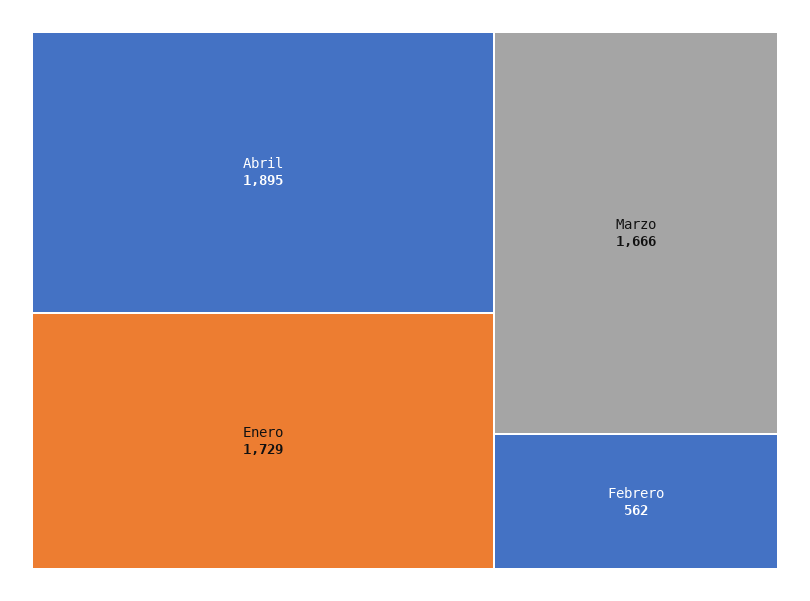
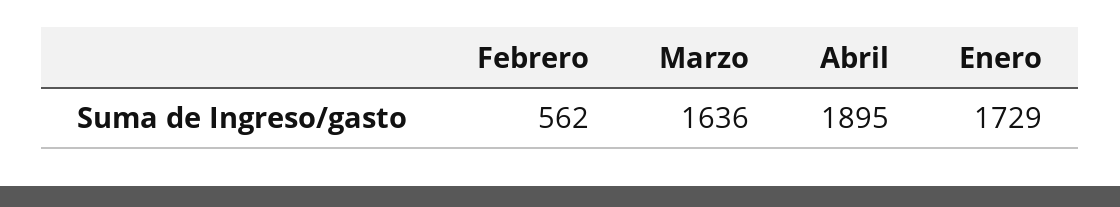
  {
    "Abril": 1895,
    "Enero": 1729,
-   "Marzo": 1666,
+   "Marzo": 1636,
    "Febrero": 562
  }

